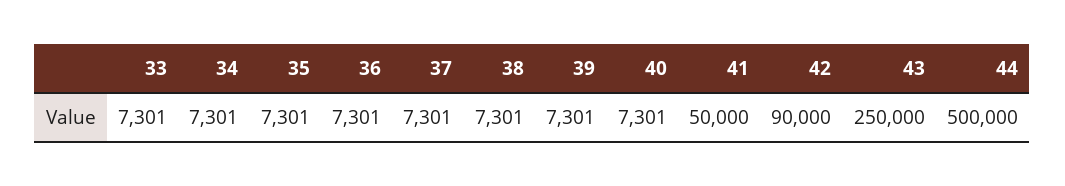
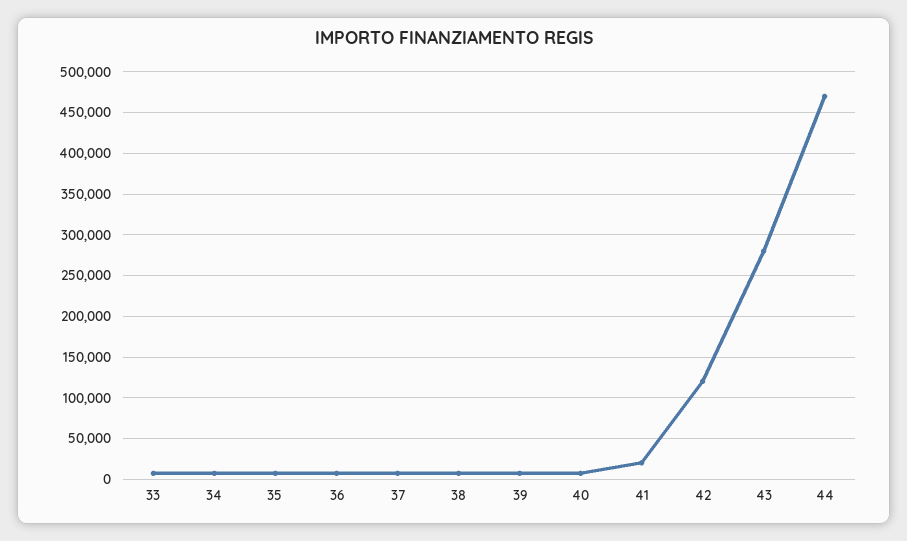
  {
    "33": 7301,
    "34": 7301,
    "35": 7301,
    "36": 7301,
    "37": 7301,
    "38": 7301,
    "39": 7301,
    "40": 7301,
-   "41": 50000,
+   "41": 20000,
-   "42": 90000,
+   "42": 120000,
-   "43": 250000,
+   "43": 280000,
-   "44": 500000
+   "44": 470000
  }

